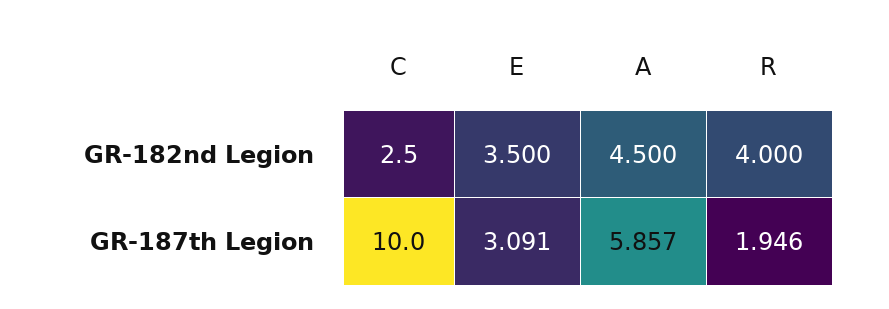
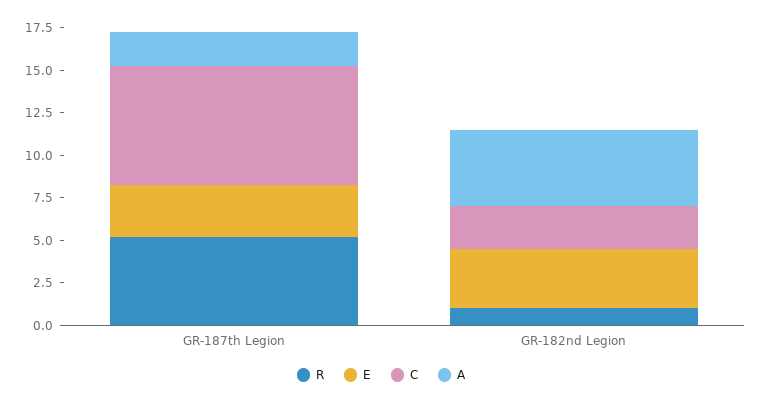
  {
    "C": {
      "GR-182nd Legion": 2.5,
-     "GR-187th Legion": 10
+     "GR-187th Legion": 7
    },
    "E": {
      "GR-182nd Legion": 3.5,
      "GR-187th Legion": 3.091
    },
    "A": {
      "GR-182nd Legion": 4.5,
-     "GR-187th Legion": 5.857
+     "GR-187th Legion": 2
    },
    "R": {
-     "GR-182nd Legion": 4,
+     "GR-182nd Legion": 1,
-     "GR-187th Legion": 1.946
+     "GR-187th Legion": 5
    }
  }

